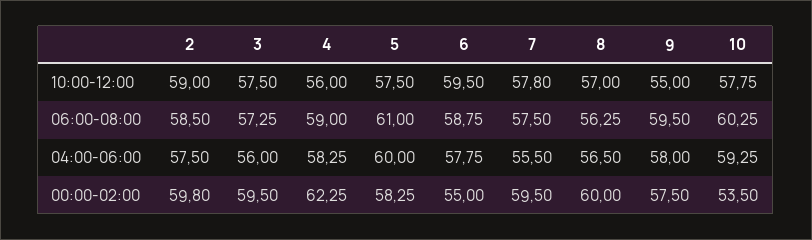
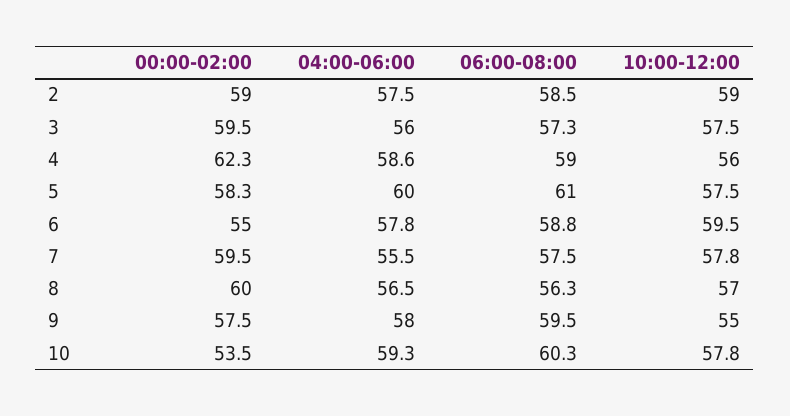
  {
    "2": {
      "10:00-12:00": 59,
      "06:00-08:00": 58.5,
      "04:00-06:00": 57.5,
-     "00:00-02:00": 59.8
+     "00:00-02:00": 59
    },
    "3": {
      "10:00-12:00": 57.5,
      "06:00-08:00": 57.25,
      "04:00-06:00": 56,
      "00:00-02:00": 59.5
    },
    "4": {
      "10:00-12:00": 56,
      "06:00-08:00": 59,
-     "04:00-06:00": 58.25,
+     "04:00-06:00": 58.6,
      "00:00-02:00": 62.25
    },
    "5": {
      "10:00-12:00": 57.5,
      "06:00-08:00": 61,
      "04:00-06:00": 60,
      "00:00-02:00": 58.25
    },
    "6": {
      "10:00-12:00": 59.5,
      "06:00-08:00": 58.75,
      "04:00-06:00": 57.75,
      "00:00-02:00": 55
    },
    "7": {
      "10:00-12:00": 57.8,
      "06:00-08:00": 57.5,
      "04:00-06:00": 55.5,
      "00:00-02:00": 59.5
    },
    "8": {
      "10:00-12:00": 57,
      "06:00-08:00": 56.25,
      "04:00-06:00": 56.5,
      "00:00-02:00": 60
    },
    "9": {
      "10:00-12:00": 55,
      "06:00-08:00": 59.5,
      "04:00-06:00": 58,
      "00:00-02:00": 57.5
    },
    "10": {
      "10:00-12:00": 57.75,
      "06:00-08:00": 60.25,
      "04:00-06:00": 59.25,
      "00:00-02:00": 53.5
    }
  }

